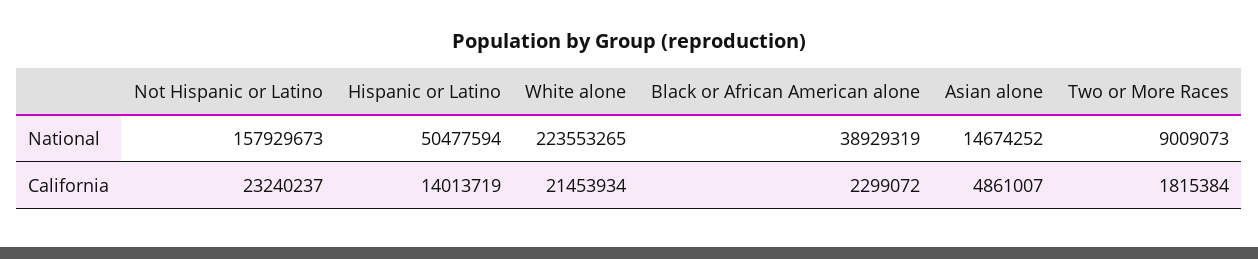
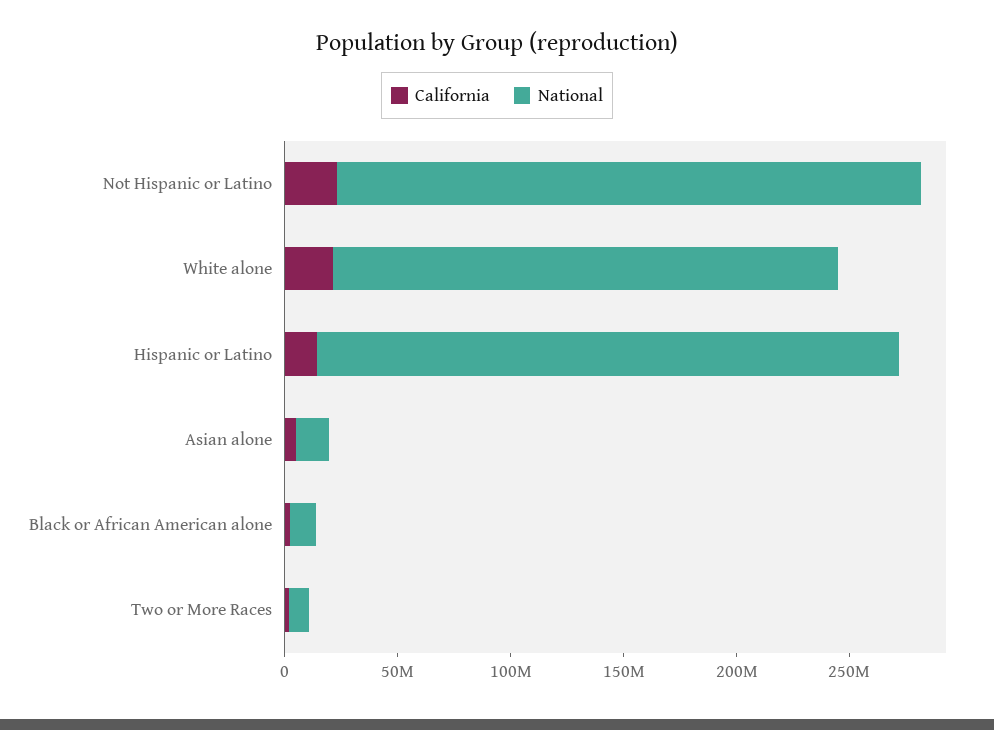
  {
    "National": {
-     "Not Hispanic or Latino": 157929673,
+     "Not Hispanic or Latino": 260000000,
-     "Hispanic or Latino": 50477594,
+     "Hispanic or Latino": 260000000,
      "White alone": 223553265,
-     "Black or African American alone": 38929319,
+     "Black or African American alone": 10000000,
      "Asian alone": 14674252,
      "Two or More Races": 9009073
    },
    "California": {
      "Not Hispanic or Latino": 23240237,
      "Hispanic or Latino": 14013719,
      "White alone": 21453934,
      "Black or African American alone": 2299072,
      "Asian alone": 4861007,
      "Two or More Races": 1815384
    }
  }

